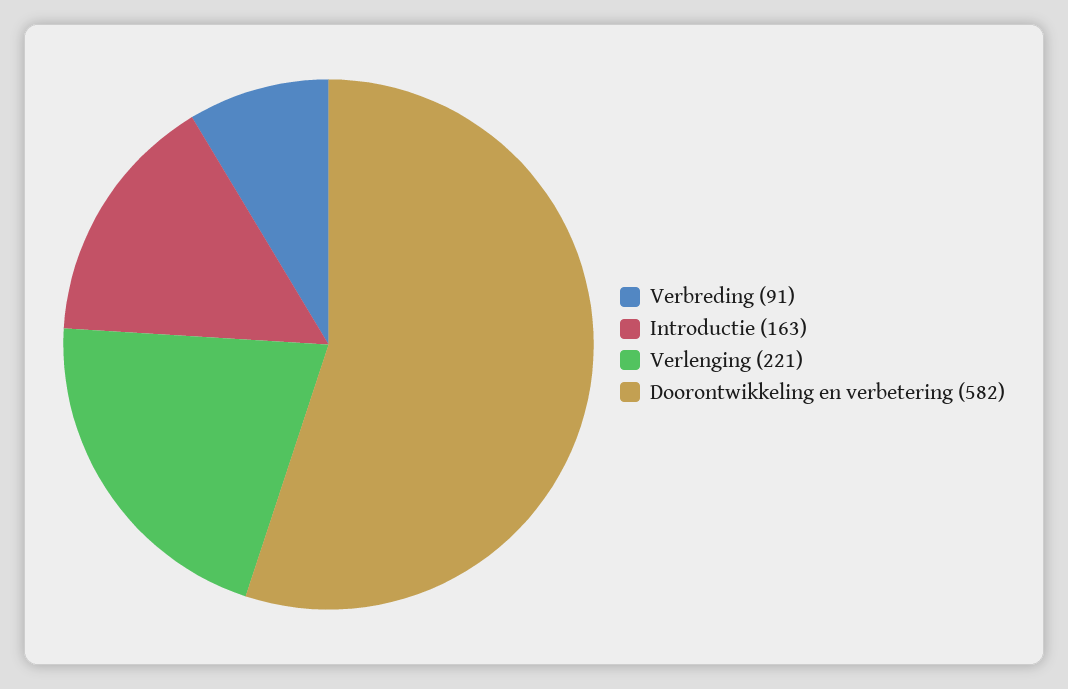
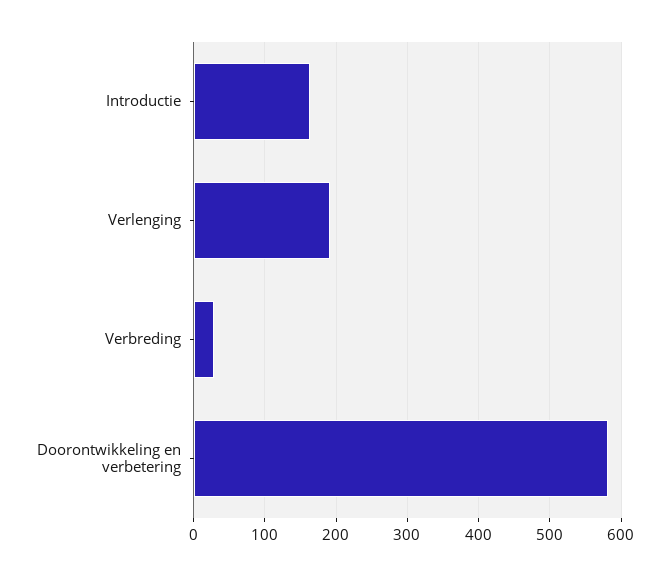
  {
-   "Verbreding": 91,
+   "Verbreding": 30,
    "Introductie": 163,
-   "Verlenging": 221,
+   "Verlenging": 190,
    "Doorontwikkeling en verbetering": 582
  }

